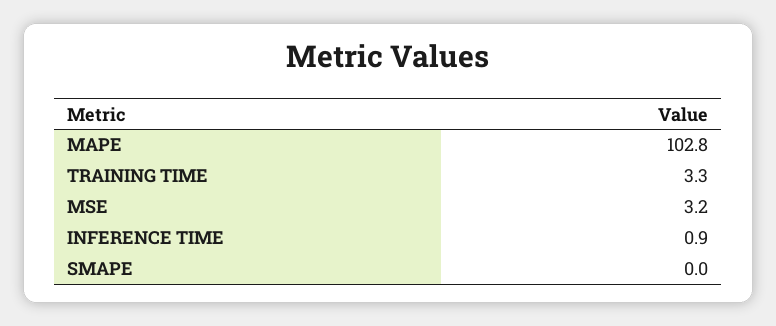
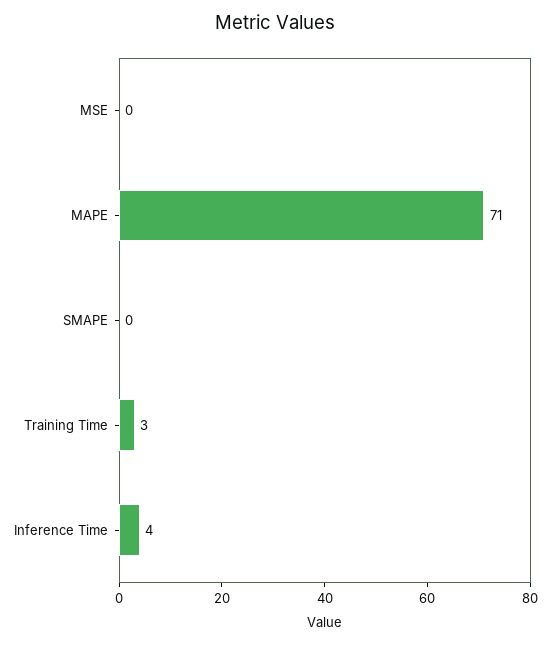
  {
-   "MAPE": 102.8,
+   "MAPE": 71,
    "TRAINING TIME": 3.3,
-   "MSE": 3.2,
+   "MSE": 0,
-   "INFERENCE TIME": 0.9,
+   "INFERENCE TIME": 4,
    "SMAPE": 0
  }

